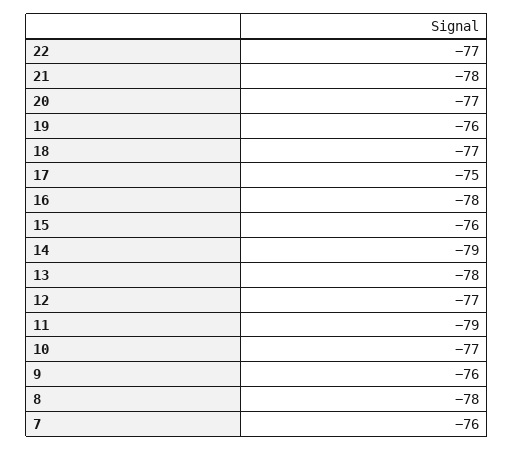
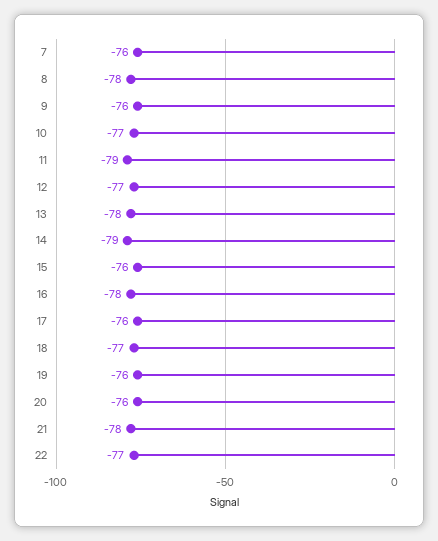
  {
    "22": -77,
    "21": -78,
-   "20": -77,
+   "20": -76,
    "19": -76,
    "18": -77,
-   "17": -75,
+   "17": -76,
    "16": -78,
    "15": -76,
    "14": -79,
    "13": -78,
    "12": -77,
    "11": -79,
    "10": -77,
    "9": -76,
    "8": -78,
    "7": -76
  }

